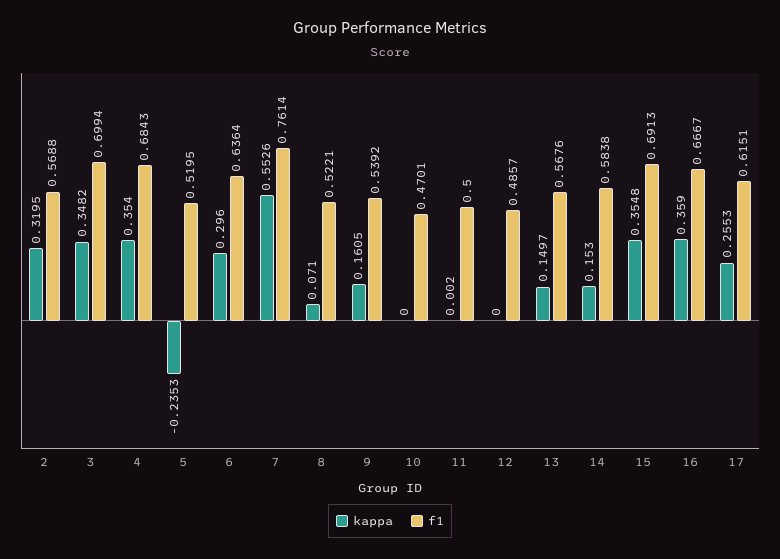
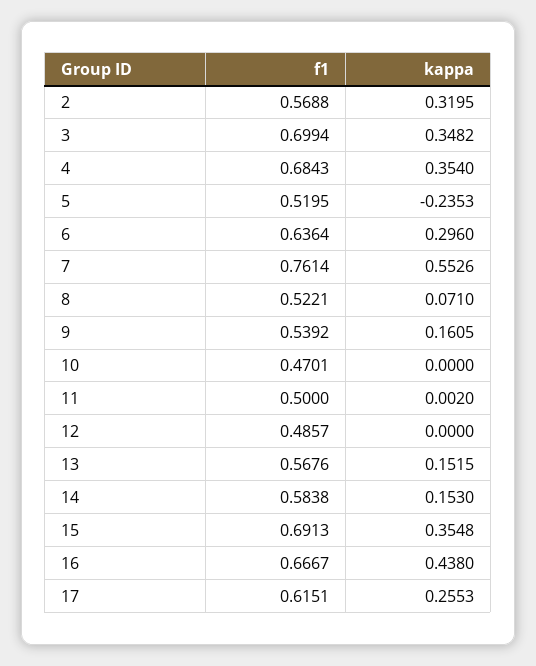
  {
    "kappa": {
      "2": 0.3195,
      "3": 0.3482,
      "4": 0.354,
      "5": -0.2353,
      "6": 0.296,
      "7": 0.5526,
      "8": 0.071,
      "9": 0.1605,
      "10": 0,
      "11": 0.002,
      "12": 0,
-     "13": 0.1497,
+     "13": 0.1515,
      "14": 0.153,
      "15": 0.3548,
-     "16": 0.359,
+     "16": 0.438,
      "17": 0.2553
    },
    "f1": {
      "2": 0.5688,
      "3": 0.6994,
      "4": 0.6843,
      "5": 0.5195,
      "6": 0.6364,
      "7": 0.7614,
      "8": 0.5221,
      "9": 0.5392,
      "10": 0.4701,
      "11": 0.5,
      "12": 0.4857,
      "13": 0.5676,
      "14": 0.5838,
      "15": 0.6913,
      "16": 0.6667,
      "17": 0.6151
    }
  }

